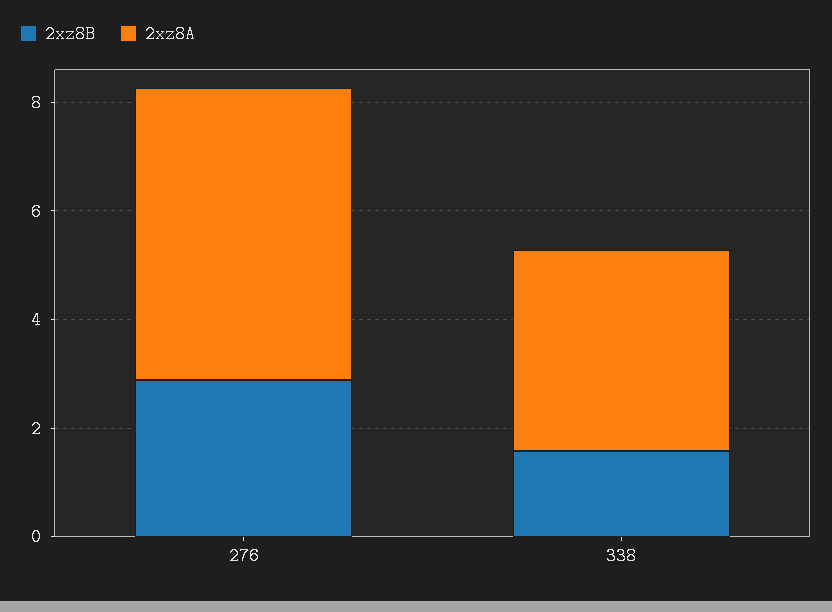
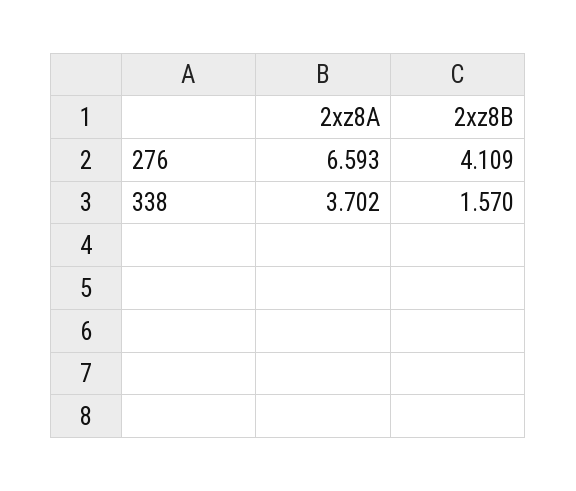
  {
    "2xz8B": {
-     "276": 3,
+     "276": 4.109,
      "338": 1.57
    },
    "2xz8A": {
-     "276": 5.5,
+     "276": 6.593,
      "338": 3.702
    }
  }

